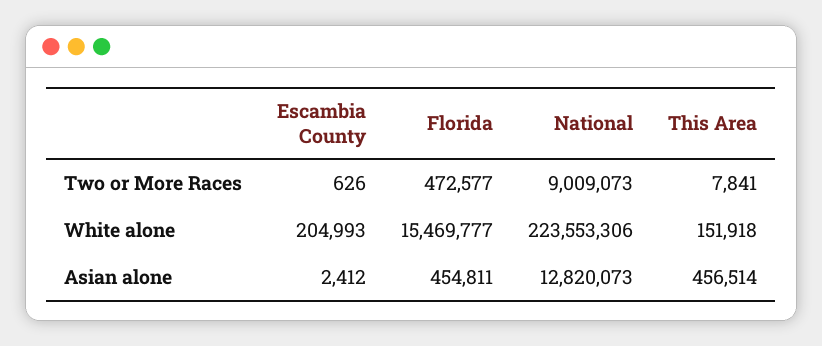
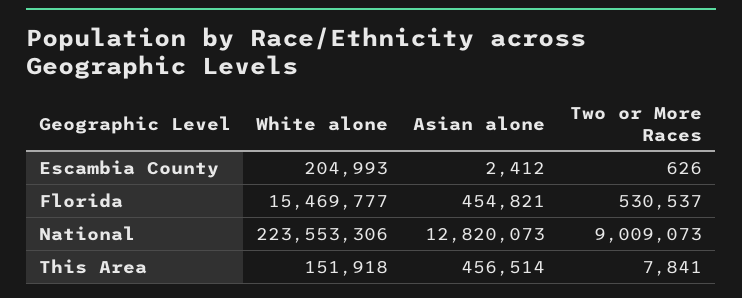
  {
    "Escambia County": {
      "Two or More Races": 626,
      "White alone": 204993,
      "Asian alone": 2412
    },
    "Florida": {
-     "Two or More Races": 472577,
+     "Two or More Races": 530537,
      "White alone": 15469777,
-     "Asian alone": 454811
+     "Asian alone": 454821
    },
    "National": {
      "Two or More Races": 9009073,
      "White alone": 223553306,
      "Asian alone": 12820073
    },
    "This Area": {
      "Two or More Races": 7841,
      "White alone": 151918,
      "Asian alone": 456514
    }
  }

